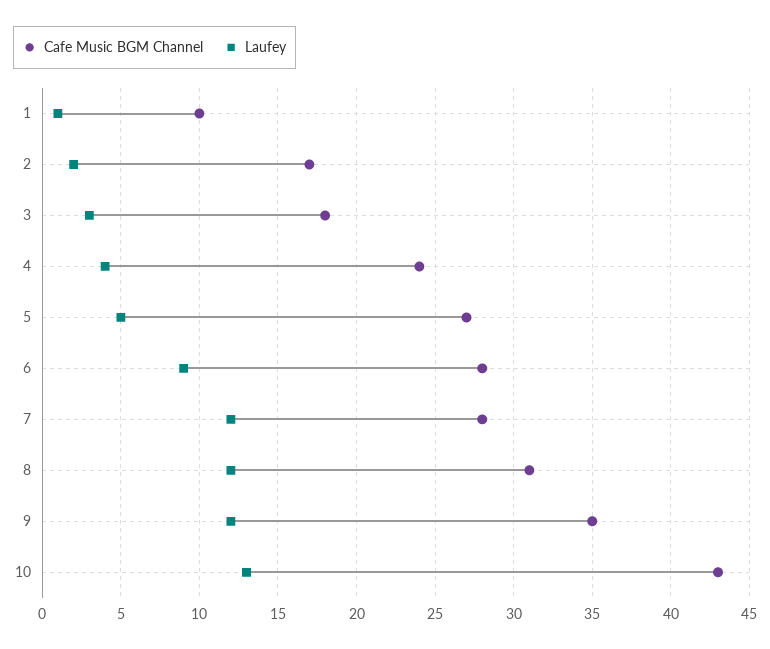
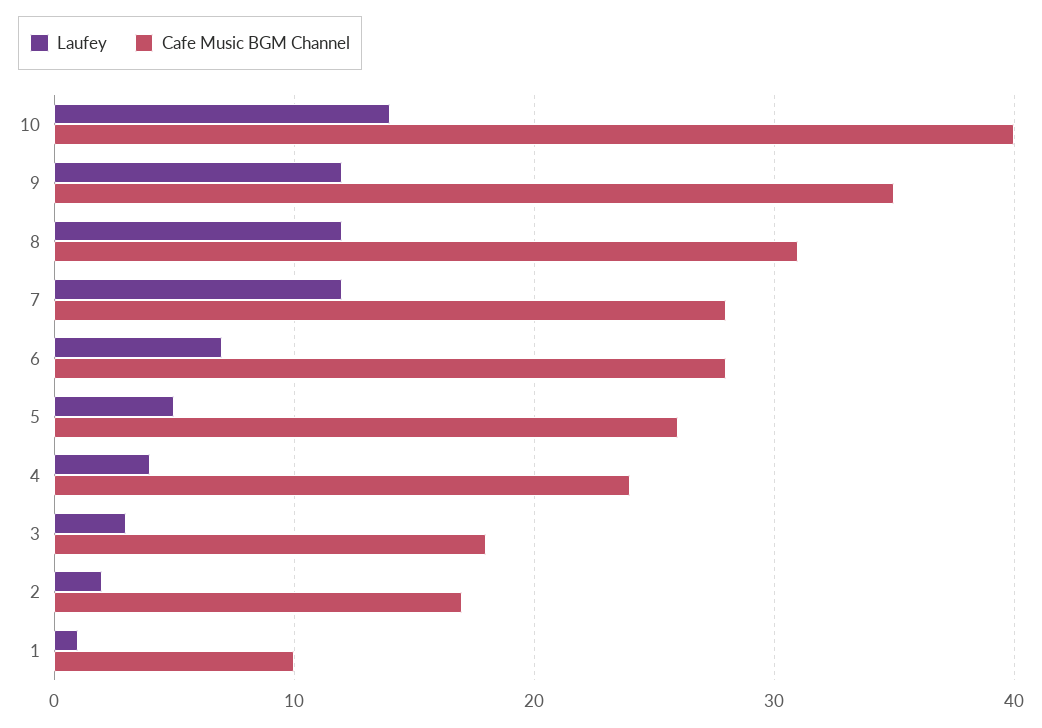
  {
    "Cafe Music BGM Channel": {
      "1": 10,
      "2": 17,
      "3": 18,
      "4": 24,
-     "5": 27,
+     "5": 26,
      "6": 28,
      "7": 28,
      "8": 31,
      "9": 35,
-     "10": 43
+     "10": 40
    },
    "Laufey": {
      "1": 1,
      "2": 2,
      "3": 3,
      "4": 4,
      "5": 5,
-     "6": 9,
+     "6": 7,
      "7": 12,
      "8": 12,
      "9": 12,
-     "10": 13
+     "10": 14
    }
  }

